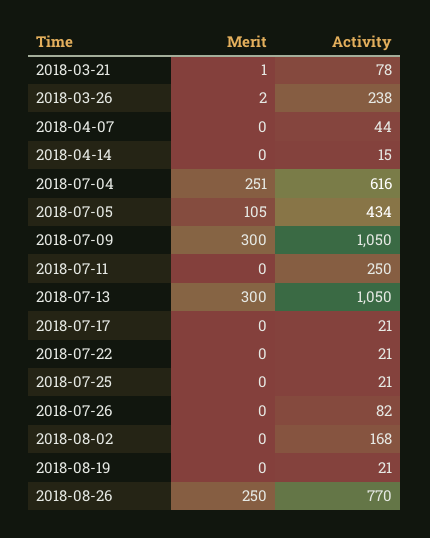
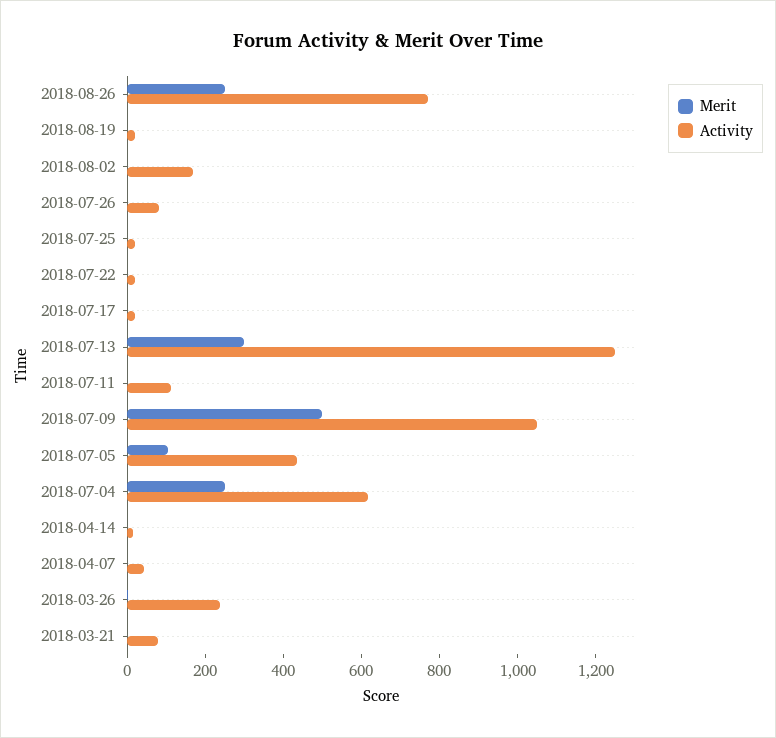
  {
    "Merit": {
      "2018-03-21": 1,
      "2018-03-26": 2,
      "2018-04-07": 0,
      "2018-04-14": 0,
      "2018-07-04": 251,
      "2018-07-05": 105,
-     "2018-07-09": 300,
+     "2018-07-09": 500,
      "2018-07-11": 0,
      "2018-07-13": 300,
      "2018-07-17": 0,
      "2018-07-22": 0,
      "2018-07-25": 0,
      "2018-07-26": 0,
      "2018-08-02": 0,
      "2018-08-19": 0,
      "2018-08-26": 250
    },
    "Activity": {
      "2018-03-21": 78,
      "2018-03-26": 238,
      "2018-04-07": 44,
      "2018-04-14": 15,
      "2018-07-04": 616,
      "2018-07-05": 434,
      "2018-07-09": 1050,
-     "2018-07-11": 250,
+     "2018-07-11": 100,
-     "2018-07-13": 1050,
+     "2018-07-13": 1250,
      "2018-07-17": 21,
      "2018-07-22": 21,
      "2018-07-25": 21,
      "2018-07-26": 82,
      "2018-08-02": 168,
      "2018-08-19": 21,
      "2018-08-26": 770
    }
  }

